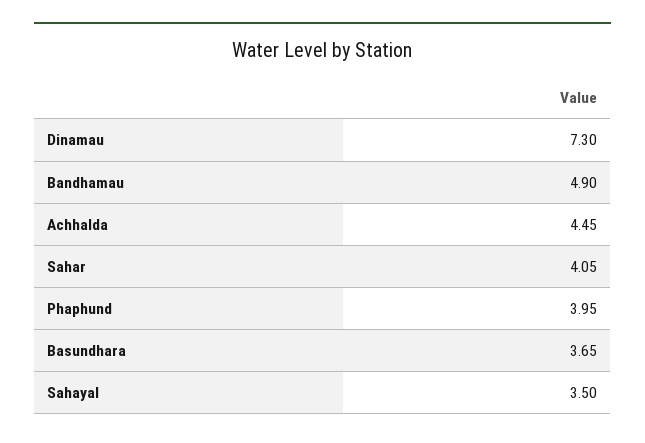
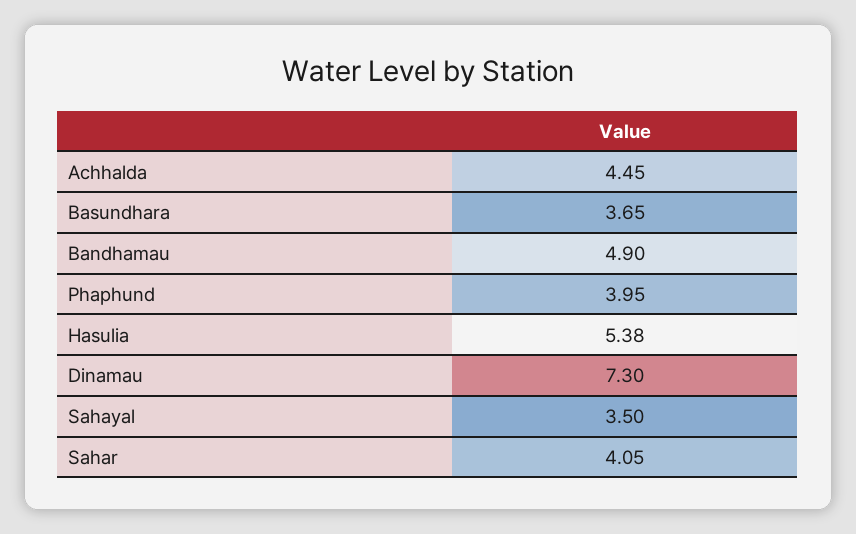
  {
    "Dinamau": 7.3,
    "Bandhamau": 4.9,
    "Achhalda": 4.45,
    "Sahar": 4.05,
    "Phaphund": 3.95,
    "Basundhara": 3.65,
-   "Sahayal": 3.5
+   "Sahayal": 3.5,
+   "Hasulia": 5.38
  }

